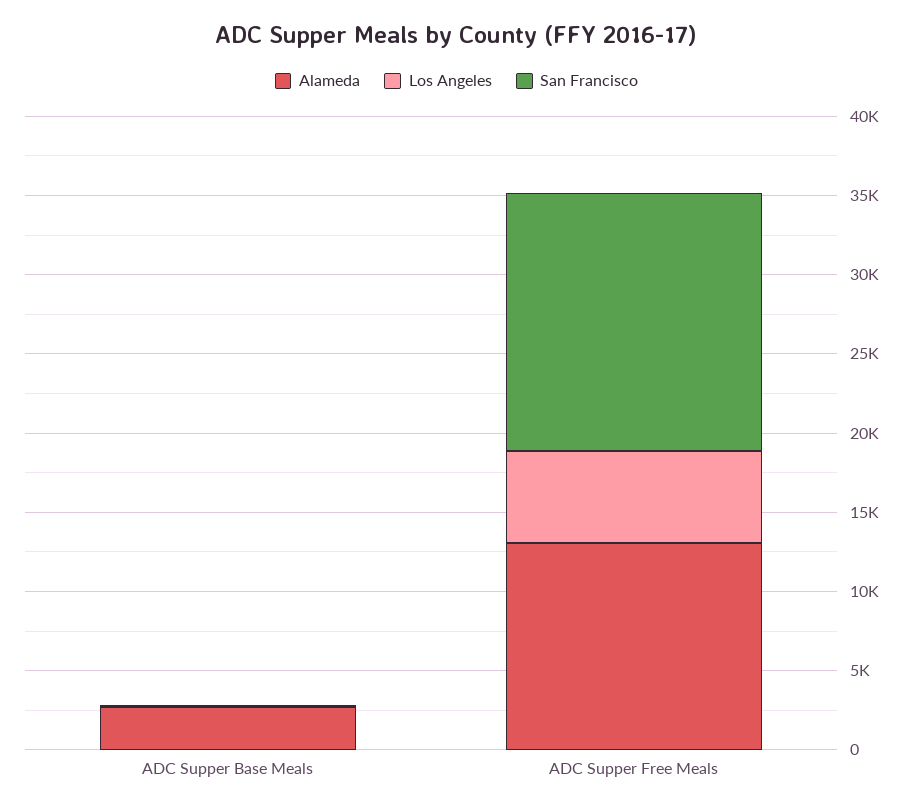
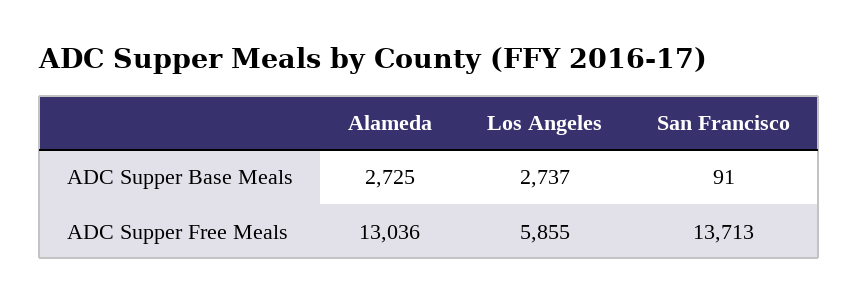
  {
    "Alameda": {
      "ADC Supper Base Meals": 2725,
      "ADC Supper Free Meals": 13036
    },
    "Los Angeles": {
-     "ADC Supper Base Meals": 0,
+     "ADC Supper Base Meals": 2737,
      "ADC Supper Free Meals": 5855
    },
    "San Francisco": {
      "ADC Supper Base Meals": 91,
-     "ADC Supper Free Meals": 16000
+     "ADC Supper Free Meals": 13713
    }
  }

